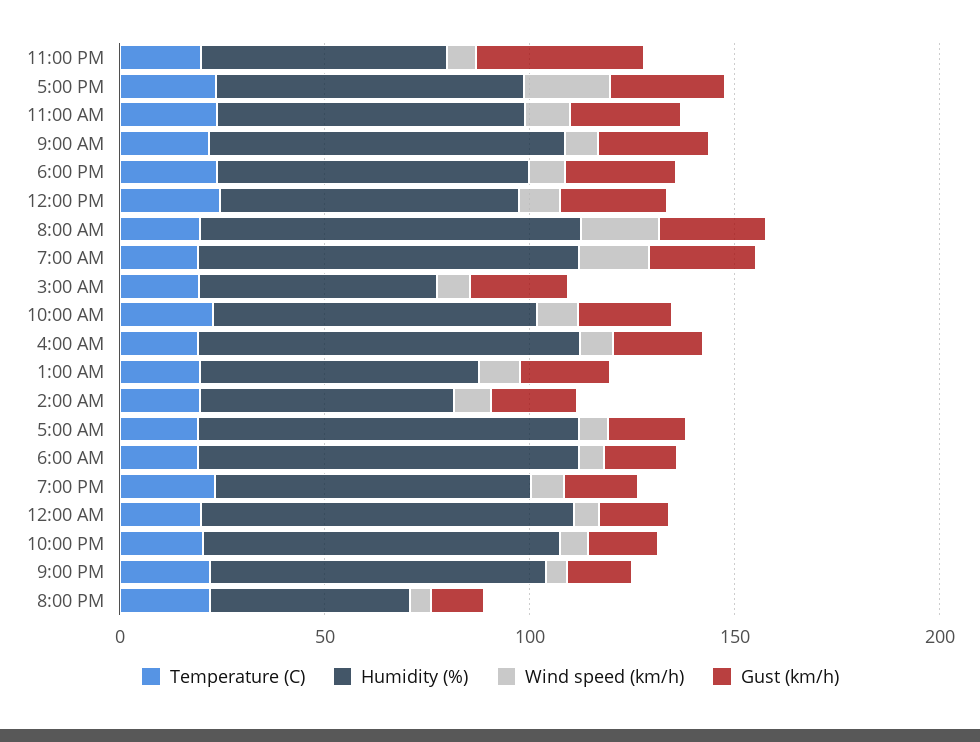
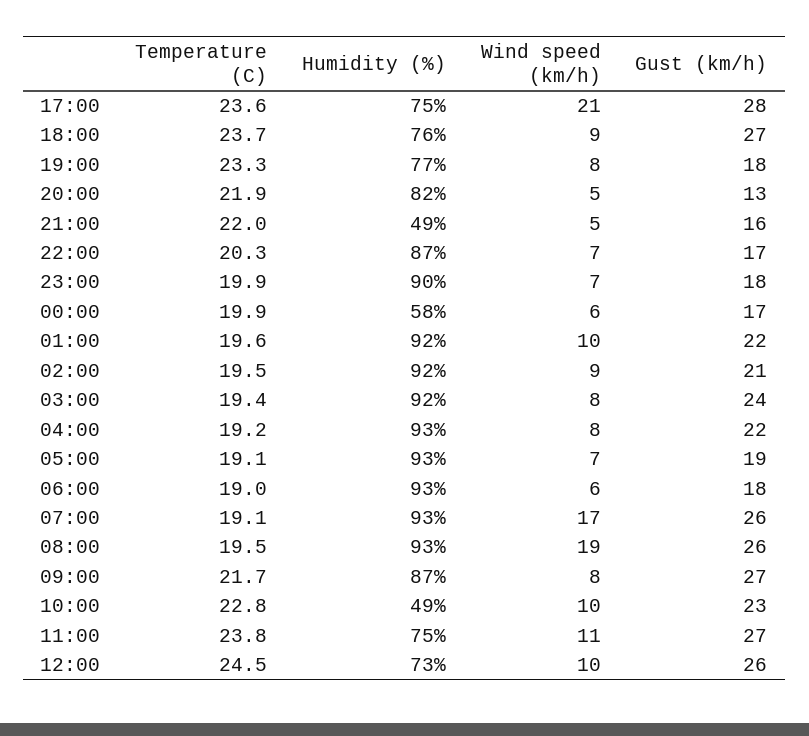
  {
    "Temperature (C)": {
      "11:00 PM": 19.9,
      "5:00 PM": 23.6,
      "11:00 AM": 23.8,
      "9:00 AM": 21.7,
      "6:00 PM": 23.7,
      "12:00 PM": 24.5,
      "8:00 AM": 19.5,
      "7:00 AM": 19.1,
      "3:00 AM": 19.4,
      "10:00 AM": 22.8,
      "4:00 AM": 19.2,
      "1:00 AM": 19.6,
      "2:00 AM": 19.5,
      "5:00 AM": 19.1,
      "6:00 AM": 19,
      "7:00 PM": 23.3,
      "12:00 AM": 19.9,
      "10:00 PM": 20.3,
      "9:00 PM": 22,
      "8:00 PM": 21.9
    },
    "Humidity (%)": {
-     "11:00 PM": 60,
+     "11:00 PM": 90,
      "5:00 PM": 75,
      "11:00 AM": 75,
      "9:00 AM": 87,
      "6:00 PM": 76,
      "12:00 PM": 73,
      "8:00 AM": 93,
      "7:00 AM": 93,
-     "3:00 AM": 60,
+     "3:00 AM": 92,
-     "10:00 AM": 80,
+     "10:00 AM": 49,
      "4:00 AM": 93,
-     "1:00 AM": 70,
+     "1:00 AM": 92,
-     "2:00 AM": 60,
+     "2:00 AM": 92,
      "5:00 AM": 93,
      "6:00 AM": 93,
      "7:00 PM": 77,
-     "12:00 AM": 90,
+     "12:00 AM": 58,
      "10:00 PM": 87,
-     "9:00 PM": 80,
+     "9:00 PM": 49,
-     "8:00 PM": 50
+     "8:00 PM": 82
    },
    "Wind speed (km/h)": {
      "11:00 PM": 7,
      "5:00 PM": 21,
      "11:00 AM": 11,
      "9:00 AM": 8,
      "6:00 PM": 9,
      "12:00 PM": 10,
      "8:00 AM": 19,
      "7:00 AM": 17,
      "3:00 AM": 8,
      "10:00 AM": 10,
      "4:00 AM": 8,
      "1:00 AM": 10,
      "2:00 AM": 9,
      "5:00 AM": 7,
      "6:00 AM": 6,
      "7:00 PM": 8,
      "12:00 AM": 6,
      "10:00 PM": 7,
      "9:00 PM": 5,
      "8:00 PM": 5
    },
    "Gust (km/h)": {
-     "11:00 PM": 40,
+     "11:00 PM": 18,
      "5:00 PM": 28,
      "11:00 AM": 27,
      "9:00 AM": 27,
      "6:00 PM": 27,
      "12:00 PM": 26,
      "8:00 AM": 26,
      "7:00 AM": 26,
      "3:00 AM": 24,
      "10:00 AM": 23,
      "4:00 AM": 22,
      "1:00 AM": 22,
      "2:00 AM": 21,
      "5:00 AM": 19,
      "6:00 AM": 18,
      "7:00 PM": 18,
      "12:00 AM": 17,
      "10:00 PM": 17,
      "9:00 PM": 16,
      "8:00 PM": 13
    }
  }

